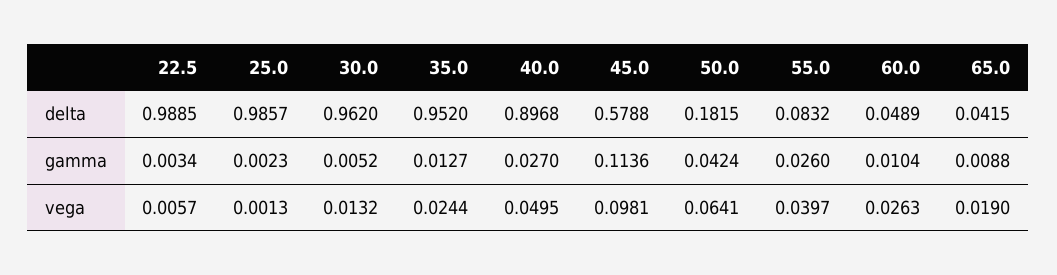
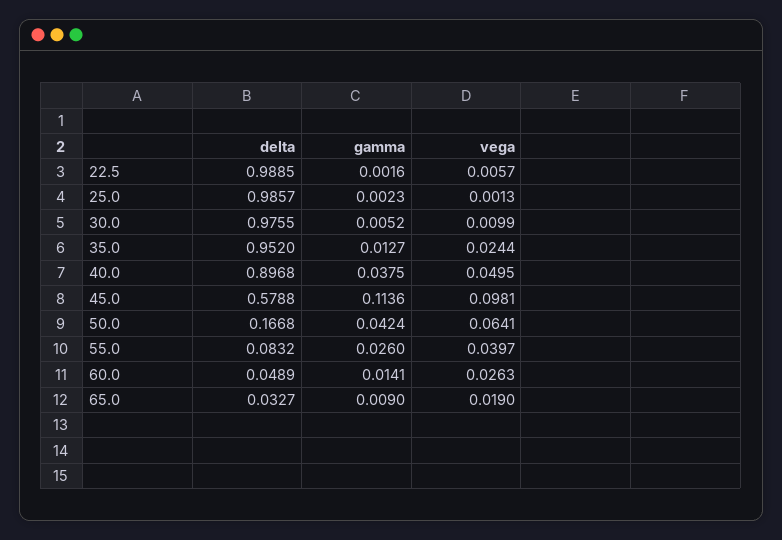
  {
    "22.5": {
      "delta": 0.9885,
-     "gamma": 0.0034,
+     "gamma": 0.0016,
      "vega": 0.0057
    },
    "25.0": {
      "delta": 0.9857,
      "gamma": 0.0023,
      "vega": 0.0013
    },
    "30.0": {
-     "delta": 0.962,
+     "delta": 0.9755,
      "gamma": 0.0052,
-     "vega": 0.0132
+     "vega": 0.0099
    },
    "35.0": {
      "delta": 0.952,
      "gamma": 0.0127,
      "vega": 0.0244
    },
    "40.0": {
      "delta": 0.8968,
-     "gamma": 0.027,
+     "gamma": 0.0375,
      "vega": 0.0495
    },
    "45.0": {
      "delta": 0.5788,
      "gamma": 0.1136,
      "vega": 0.0981
    },
    "50.0": {
-     "delta": 0.1815,
+     "delta": 0.1668,
      "gamma": 0.0424,
      "vega": 0.0641
    },
    "55.0": {
      "delta": 0.0832,
      "gamma": 0.026,
      "vega": 0.0397
    },
    "60.0": {
      "delta": 0.0489,
-     "gamma": 0.0104,
+     "gamma": 0.0141,
      "vega": 0.0263
    },
    "65.0": {
-     "delta": 0.0415,
+     "delta": 0.0327,
-     "gamma": 0.0088,
+     "gamma": 0.009,
      "vega": 0.019
    }
  }

